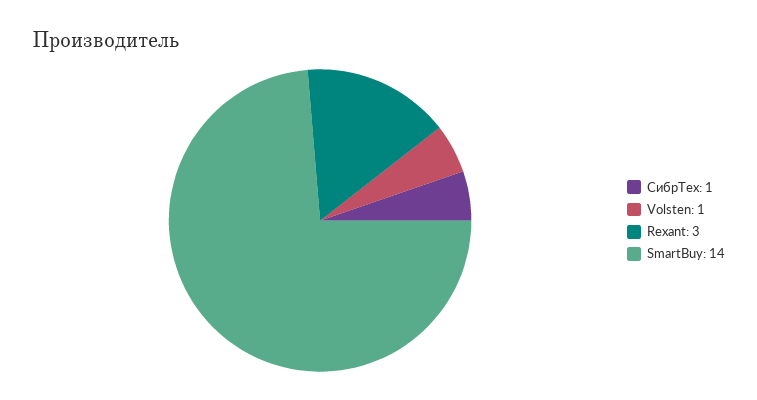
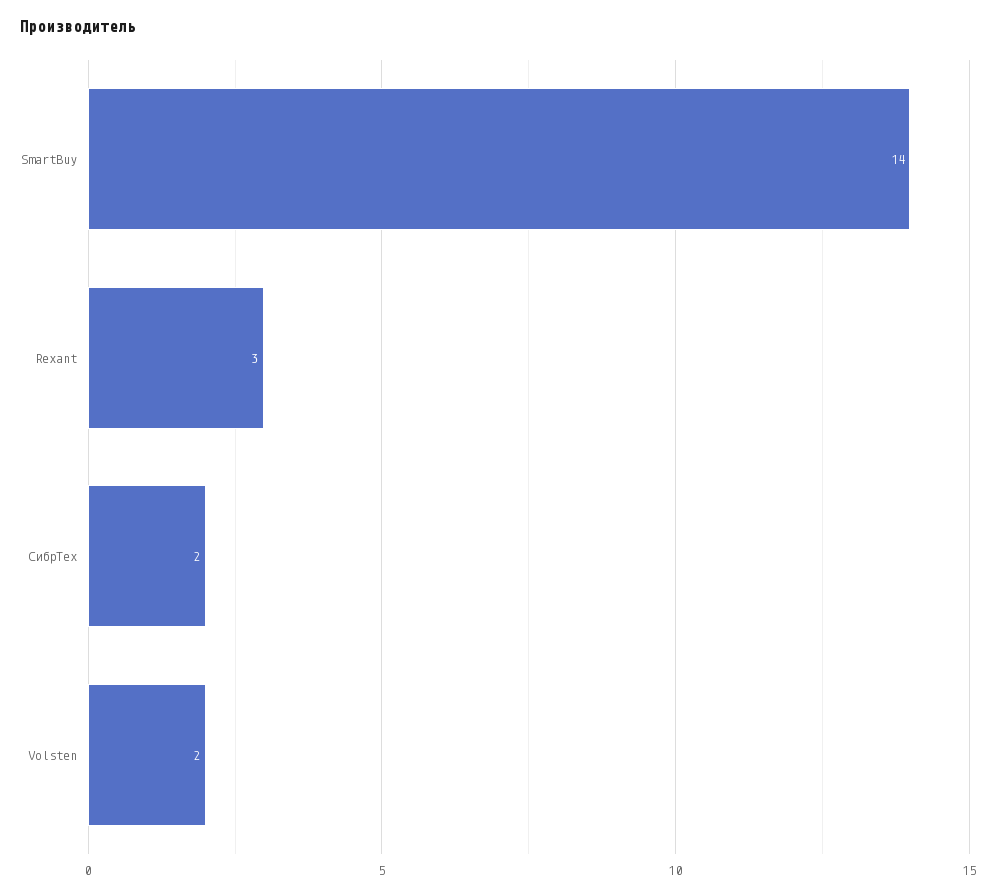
  {
-   "СибрТех": 1,
+   "СибрТех": 2,
-   "Volsten": 1,
+   "Volsten": 2,
    "Rexant": 3,
    "SmartBuy": 14
  }

